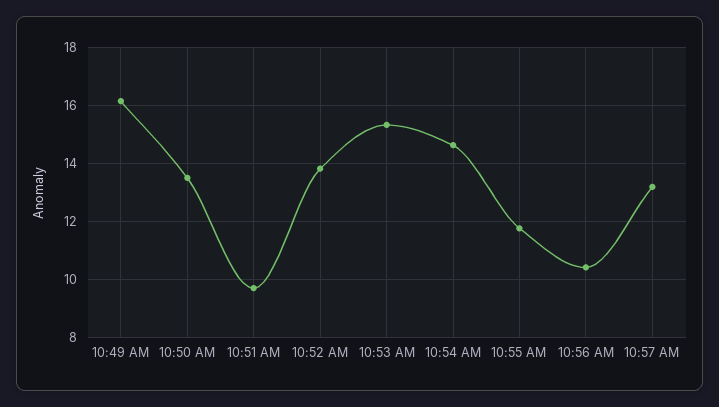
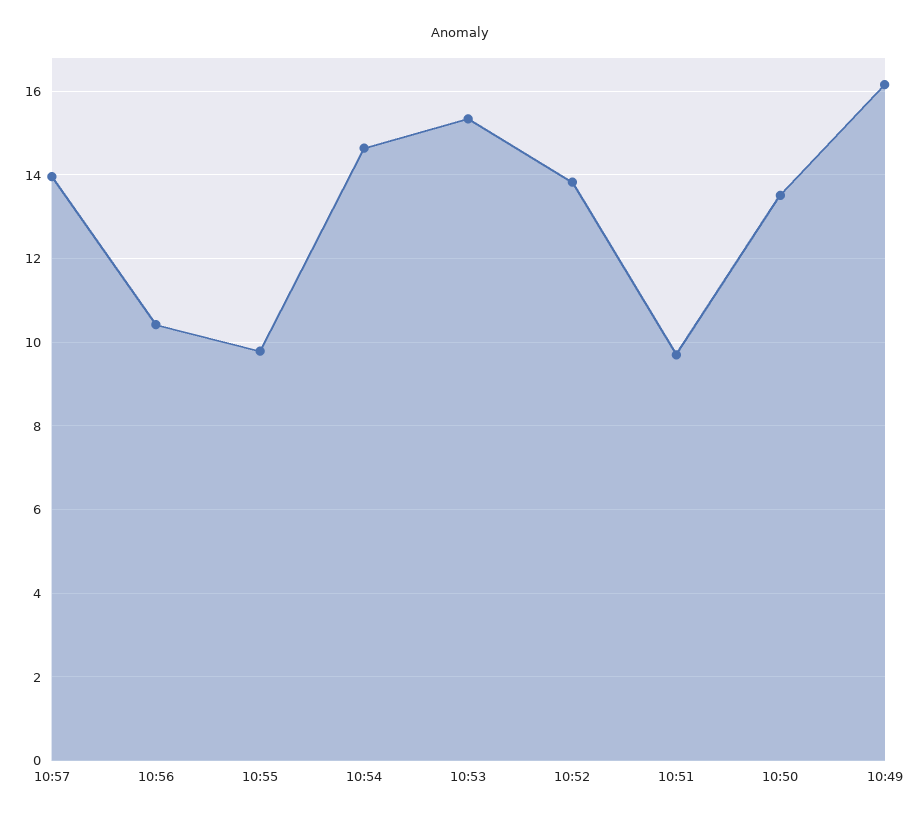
  {
    "10:49 AM": 16.2,
    "10:50 AM": 13.6,
    "10:51 AM": 9.8,
    "10:52 AM": 13.8,
    "10:53 AM": 15.4,
    "10:54 AM": 14.6,
-   "10:55 AM": 11.75,
+   "10:55 AM": 9.8,
    "10:56 AM": 10.4,
-   "10:57 AM": 13.25
+   "10:57 AM": 14
  }

